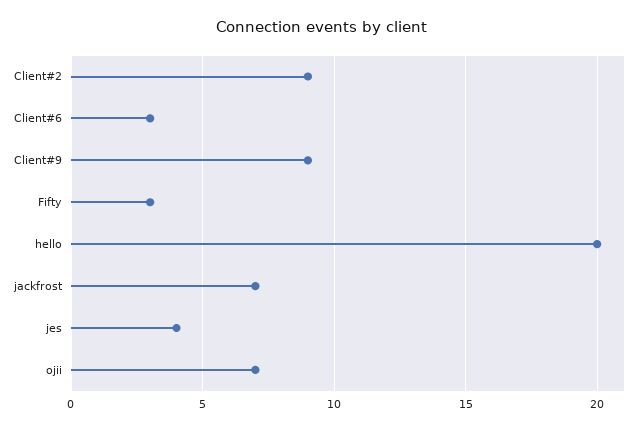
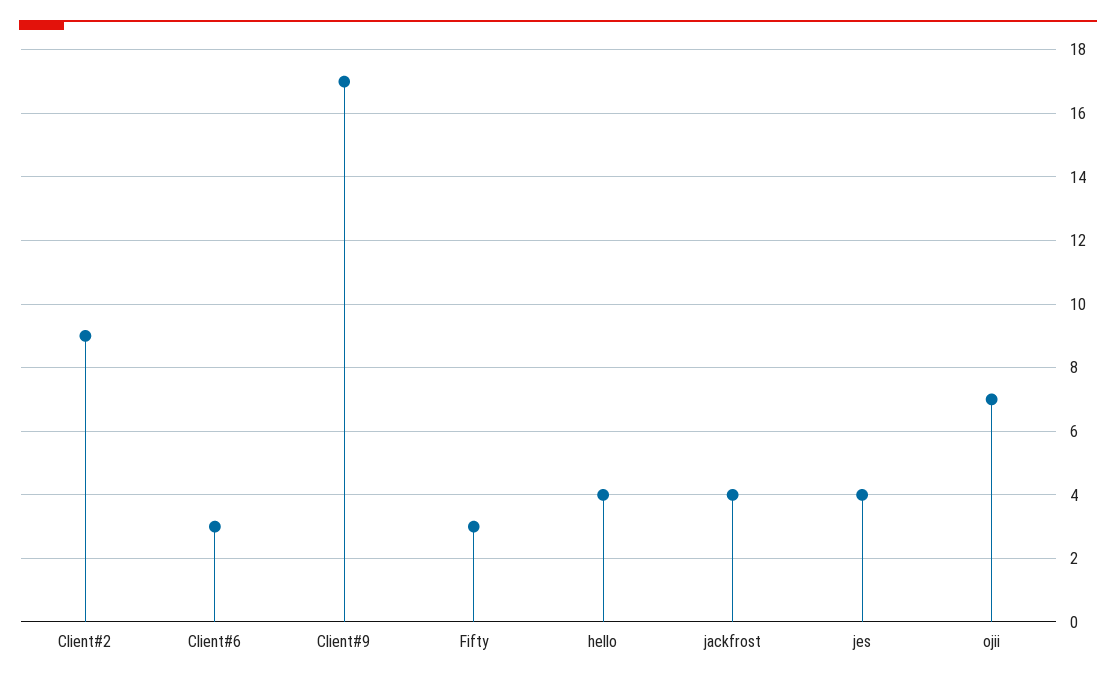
  {
    "Client#2": 9,
    "Client#6": 3,
-   "Client#9": 9,
+   "Client#9": 17,
    "Fifty": 3,
-   "hello": 20,
+   "hello": 4,
-   "jackfrost": 7,
+   "jackfrost": 4,
    "jes": 4,
    "ojii": 7
  }

